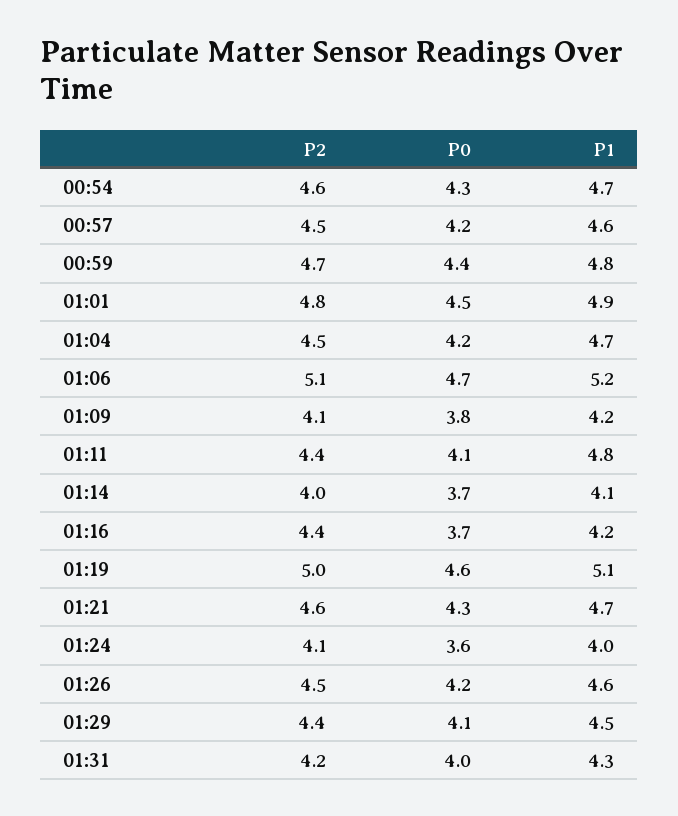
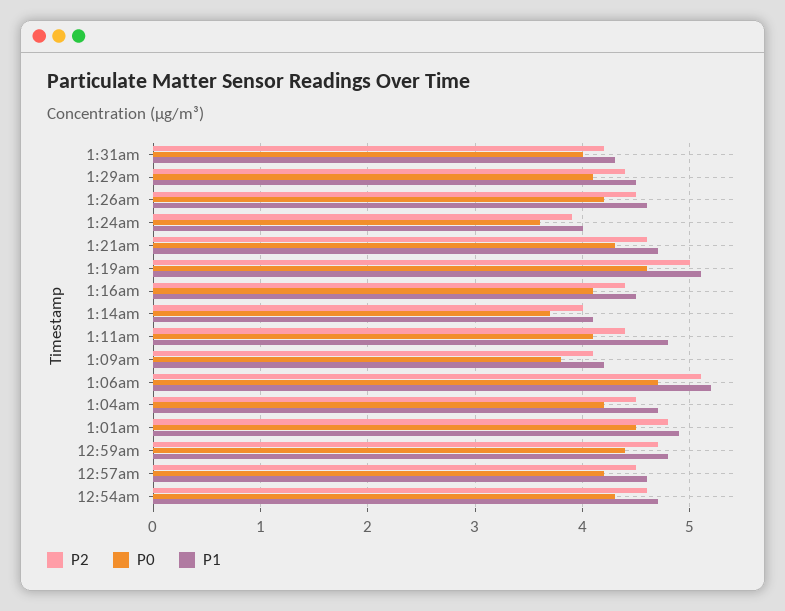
  {
    "P2": {
      "00:54": 4.6,
      "00:57": 4.5,
      "00:59": 4.7,
      "01:01": 4.8,
      "01:04": 4.5,
      "01:06": 5.1,
      "01:09": 4.1,
      "01:11": 4.4,
      "01:14": 4,
      "01:16": 4.4,
      "01:19": 5,
      "01:21": 4.6,
-     "01:24": 4.1,
+     "01:24": 3.9,
      "01:26": 4.5,
      "01:29": 4.4,
      "01:31": 4.2
    },
    "P0": {
      "00:54": 4.3,
      "00:57": 4.2,
      "00:59": 4.4,
      "01:01": 4.5,
      "01:04": 4.2,
      "01:06": 4.7,
      "01:09": 3.8,
      "01:11": 4.1,
      "01:14": 3.7,
-     "01:16": 3.7,
+     "01:16": 4.1,
      "01:19": 4.6,
      "01:21": 4.3,
      "01:24": 3.6,
      "01:26": 4.2,
      "01:29": 4.1,
      "01:31": 4
    },
    "P1": {
      "00:54": 4.7,
      "00:57": 4.6,
      "00:59": 4.8,
      "01:01": 4.9,
      "01:04": 4.7,
      "01:06": 5.2,
      "01:09": 4.2,
      "01:11": 4.8,
      "01:14": 4.1,
-     "01:16": 4.2,
+     "01:16": 4.5,
      "01:19": 5.1,
      "01:21": 4.7,
      "01:24": 4,
      "01:26": 4.6,
      "01:29": 4.5,
      "01:31": 4.3
    }
  }

